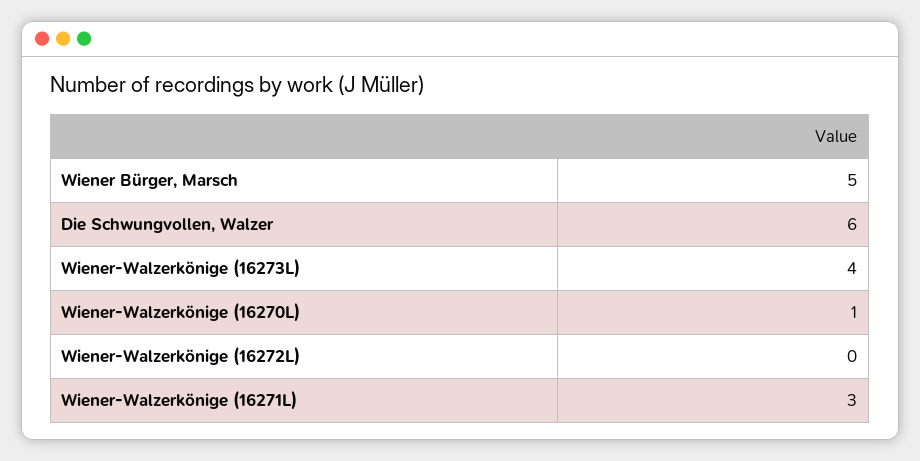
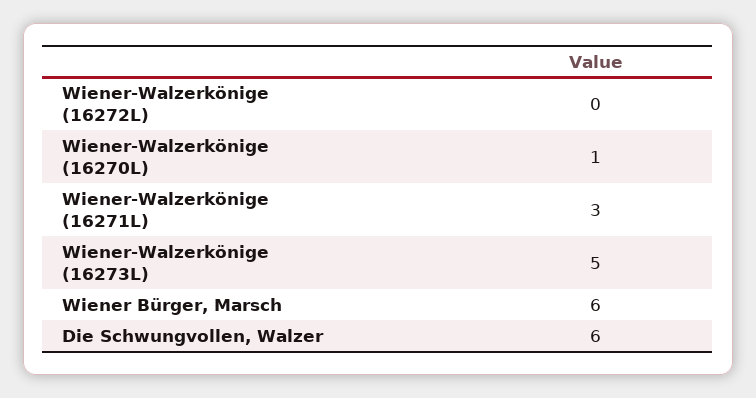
  {
-   "Wiener Bürger, Marsch": 5,
+   "Wiener Bürger, Marsch": 6,
    "Die Schwungvollen, Walzer": 6,
-   "Wiener-Walzerkönige (16273L)": 4,
+   "Wiener-Walzerkönige (16273L)": 5,
    "Wiener-Walzerkönige (16270L)": 1,
    "Wiener-Walzerkönige (16272L)": 0,
    "Wiener-Walzerkönige (16271L)": 3
  }

